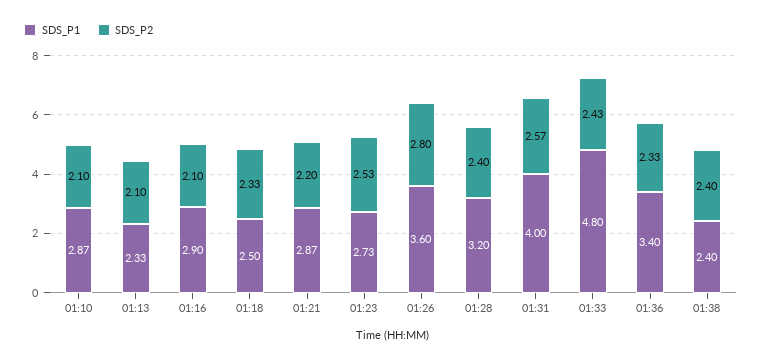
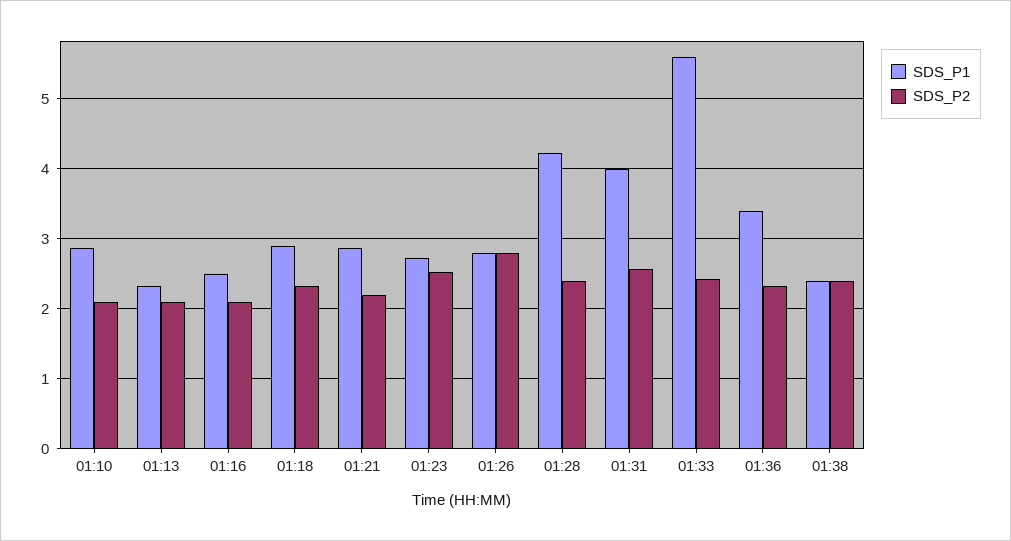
  {
    "SDS_P1": {
      "01:10": 2.87,
      "01:13": 2.33,
-     "01:16": 2.9,
+     "01:16": 2.5,
-     "01:18": 2.5,
+     "01:18": 2.9,
      "01:21": 2.87,
      "01:23": 2.73,
-     "01:26": 3.6,
+     "01:26": 2.8,
-     "01:28": 3.2,
+     "01:28": 4.2,
      "01:31": 4,
-     "01:33": 4.8,
+     "01:33": 5.6,
      "01:36": 3.4,
      "01:38": 2.4
    },
    "SDS_P2": {
      "01:10": 2.1,
      "01:13": 2.1,
      "01:16": 2.1,
      "01:18": 2.33,
      "01:21": 2.2,
      "01:23": 2.53,
      "01:26": 2.8,
      "01:28": 2.4,
      "01:31": 2.57,
      "01:33": 2.43,
      "01:36": 2.33,
      "01:38": 2.4
    }
  }

